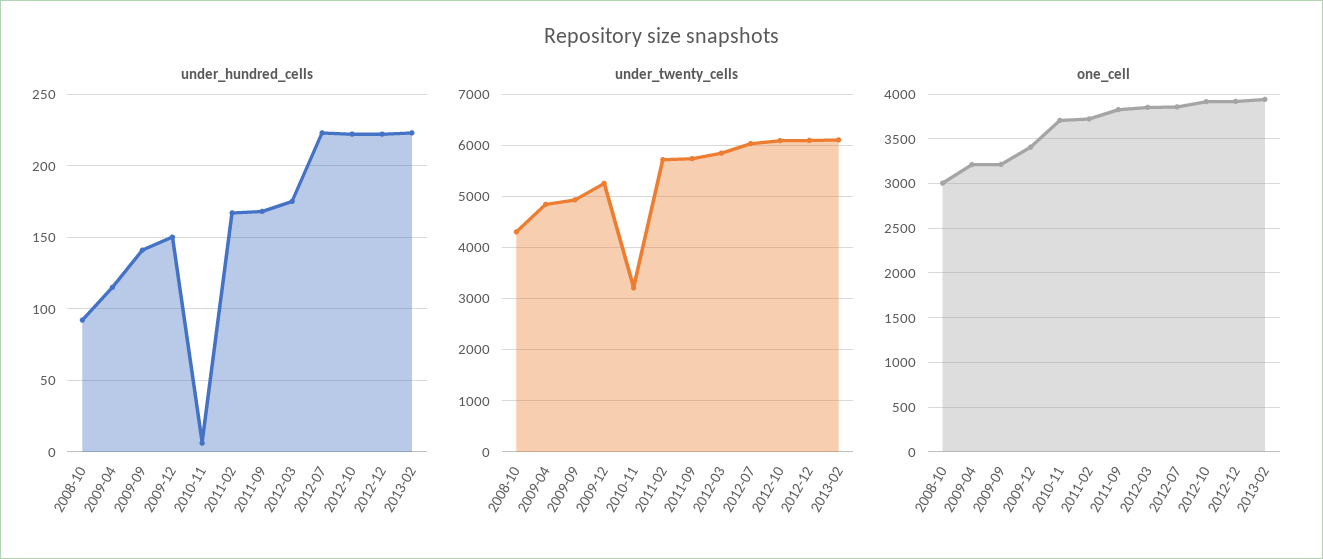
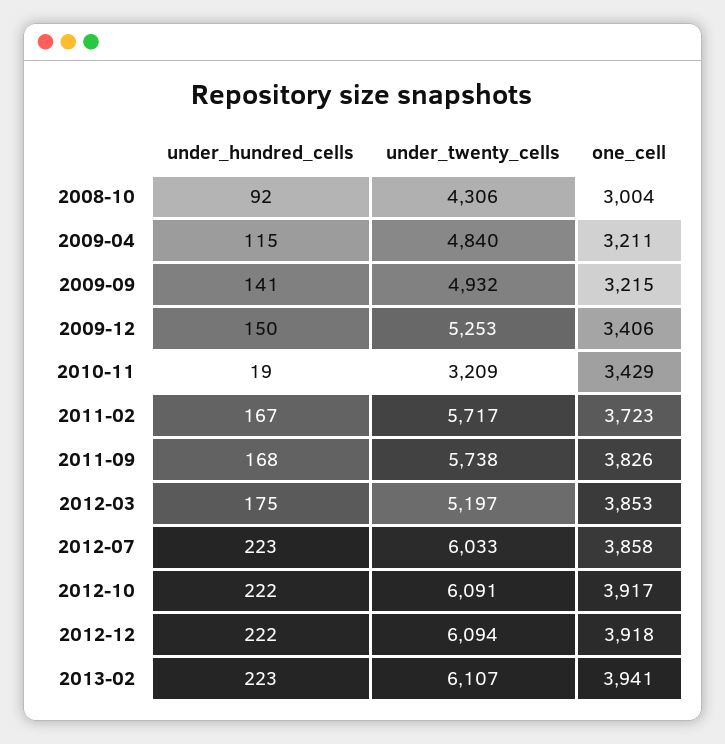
  {
    "under_hundred_cells": {
      "2008-10": 92,
      "2009-04": 115,
      "2009-09": 141,
      "2009-12": 150,
-     "2010-11": 5,
+     "2010-11": 19,
      "2011-02": 167,
      "2011-09": 168,
      "2012-03": 175,
      "2012-07": 223,
      "2012-10": 222,
      "2012-12": 222,
      "2013-02": 223
    },
    "under_twenty_cells": {
      "2008-10": 4306,
      "2009-04": 4840,
      "2009-09": 4932,
      "2009-12": 5253,
      "2010-11": 3209,
      "2011-02": 5717,
      "2011-09": 5738,
-     "2012-03": 5800,
+     "2012-03": 5197,
      "2012-07": 6033,
      "2012-10": 6091,
      "2012-12": 6094,
      "2013-02": 6107
    },
    "one_cell": {
      "2008-10": 3004,
      "2009-04": 3211,
      "2009-09": 3215,
      "2009-12": 3406,
-     "2010-11": 3700,
+     "2010-11": 3429,
      "2011-02": 3723,
      "2011-09": 3826,
      "2012-03": 3853,
      "2012-07": 3858,
      "2012-10": 3917,
      "2012-12": 3918,
      "2013-02": 3941
    }
  }

